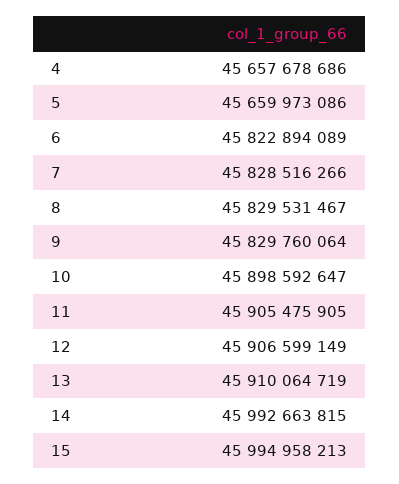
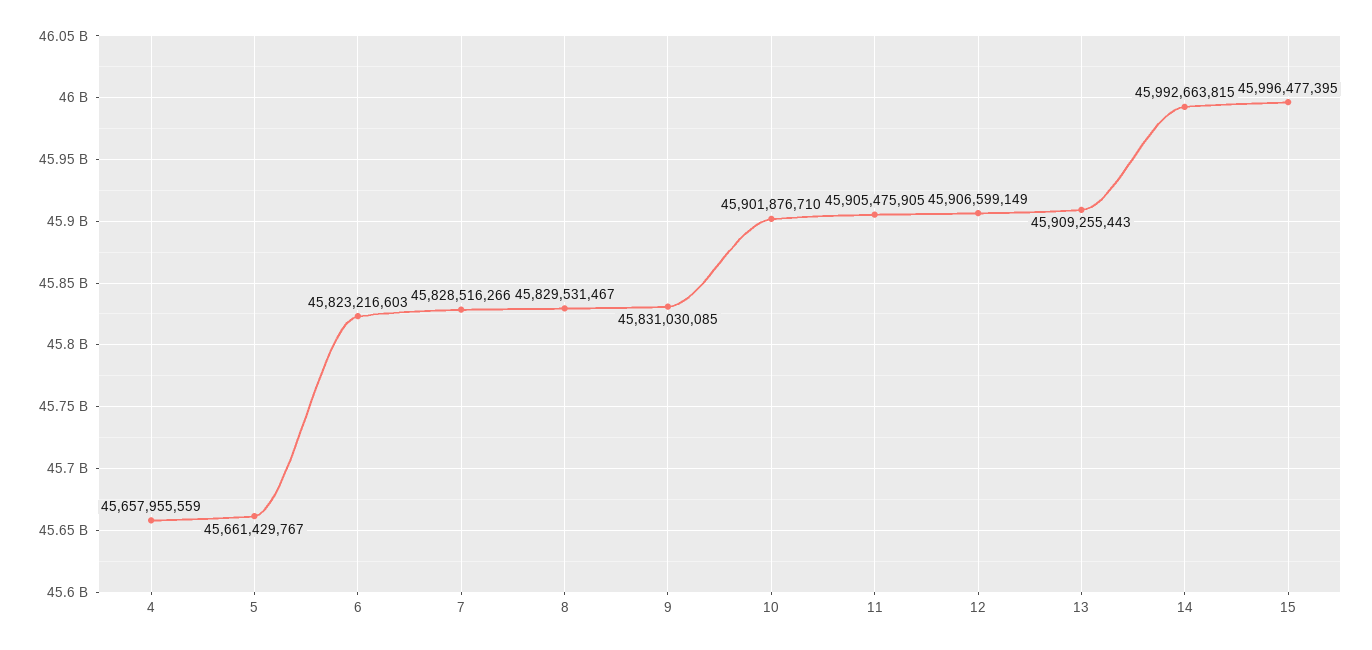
  {
-   "4": 45657678686,
+   "4": 45657955559,
-   "5": 45659973086,
+   "5": 45661429767,
-   "6": 45822894089,
+   "6": 45823216603,
    "7": 45828516266,
    "8": 45829531467,
-   "9": 45829760064,
+   "9": 45831030085,
-   "10": 45898592647,
+   "10": 45901876710,
    "11": 45905475905,
    "12": 45906599149,
-   "13": 45910064719,
+   "13": 45909255443,
    "14": 45992663815,
-   "15": 45994958213
+   "15": 45996477395
  }

